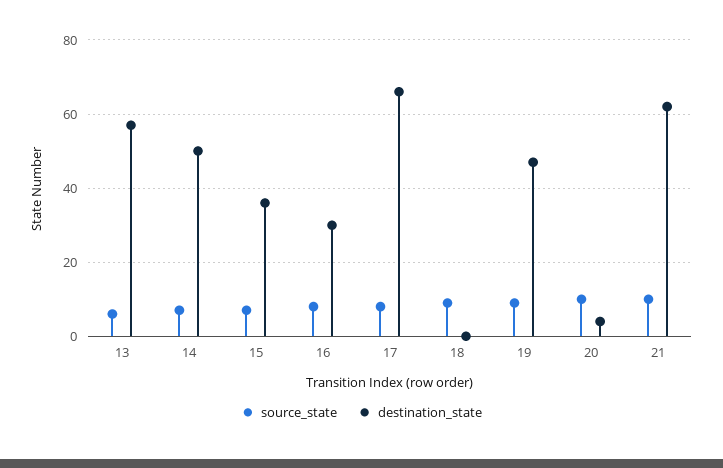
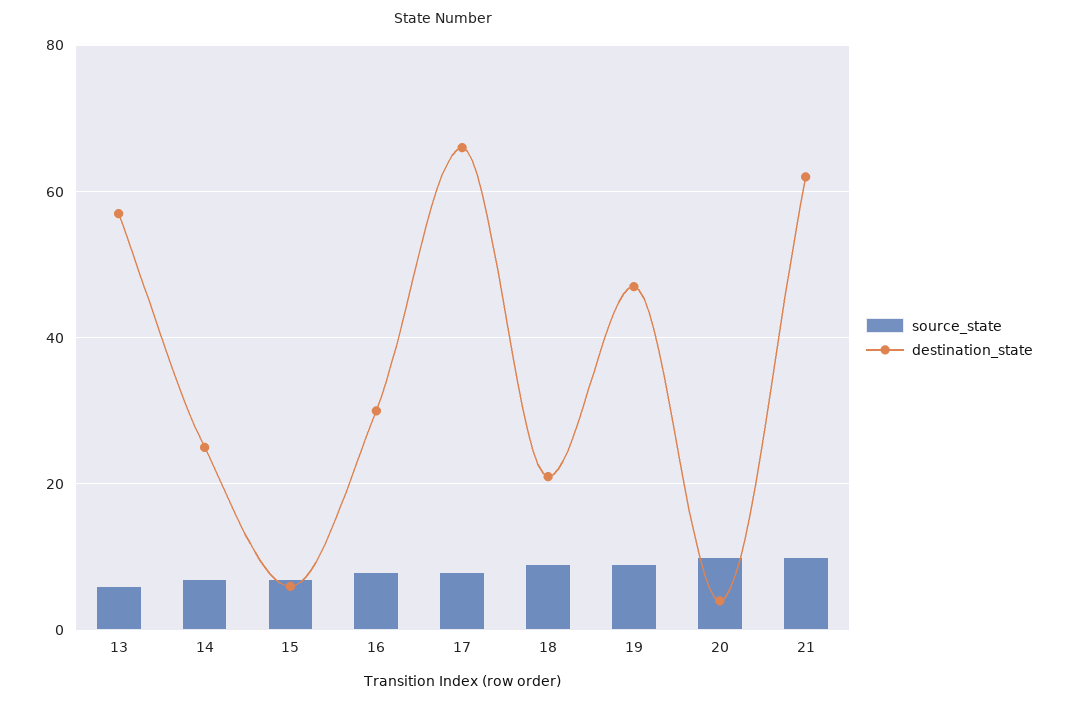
  {
    "source_state": {
      "13": 5,
      "14": 5,
      "15": 5,
      "16": 10,
      "17": 10,
      "18": 10,
      "19": 10,
      "20": 10,
      "21": 10
    },
    "destination_state": {
      "13": 55,
-     "14": 50,
+     "14": 25,
-     "15": 35,
+     "15": 5,
      "16": 30,
      "17": 65,
-     "18": 0,
+     "18": 20,
      "19": 45,
      "20": 5,
      "21": 60
    }
  }

